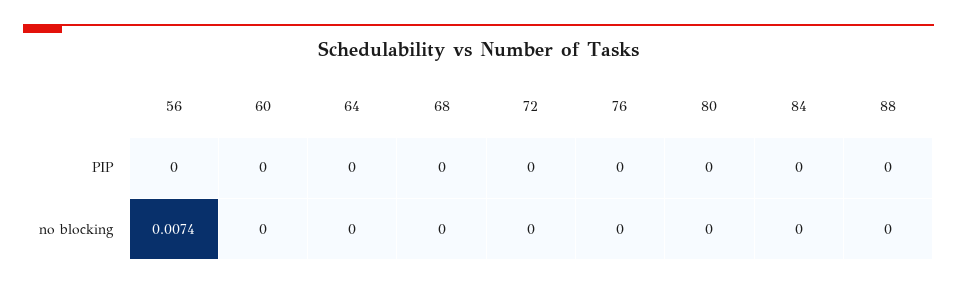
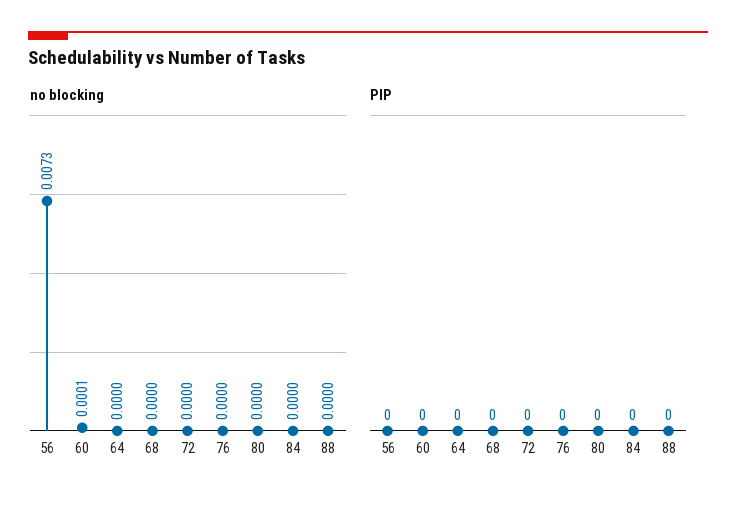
  {
    "PIP": {
      "56": 0,
      "60": 0,
      "64": 0,
      "68": 0,
      "72": 0,
      "76": 0,
      "80": 0,
      "84": 0,
      "88": 0
    },
    "no blocking": {
-     "56": 0.0074,
+     "56": 0.0073,
-     "60": 0,
+     "60": 0.0001,
      "64": 0,
      "68": 0,
      "72": 0,
      "76": 0,
      "80": 0,
      "84": 0,
      "88": 0
    }
  }

